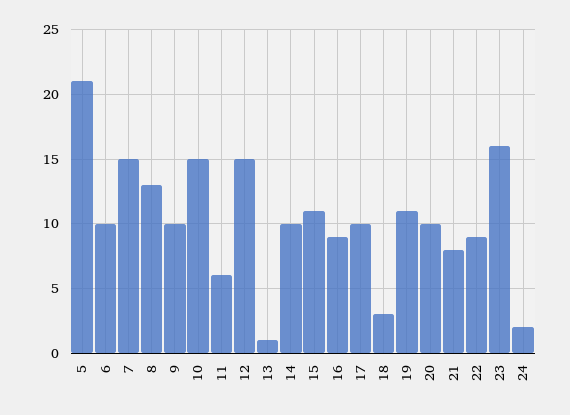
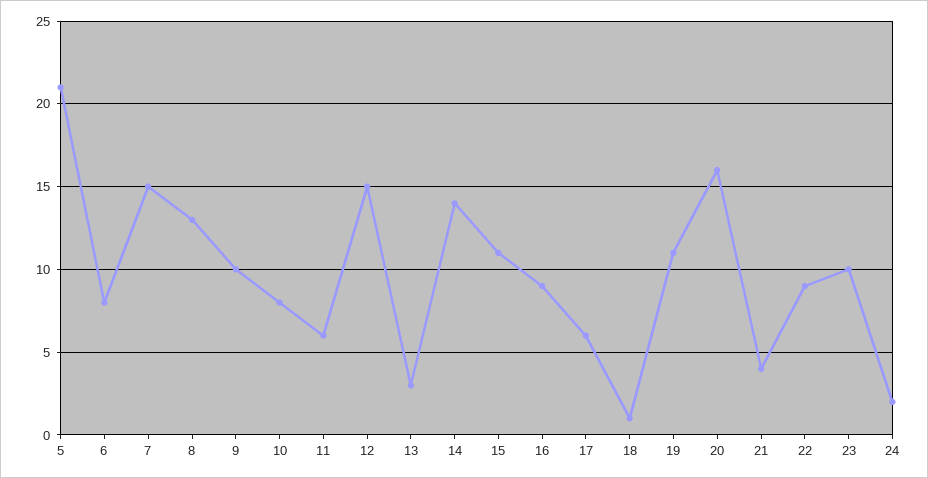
  {
    "5": 21,
-   "6": 10,
+   "6": 8,
    "7": 15,
    "8": 13,
    "9": 10,
-   "10": 15,
+   "10": 8,
    "11": 6,
    "12": 15,
-   "13": 1,
+   "13": 3,
-   "14": 10,
+   "14": 14,
    "15": 11,
    "16": 9,
-   "17": 10,
+   "17": 6,
-   "18": 3,
+   "18": 1,
    "19": 11,
-   "20": 10,
+   "20": 16,
-   "21": 8,
+   "21": 4,
    "22": 9,
-   "23": 16,
+   "23": 10,
    "24": 2
  }

